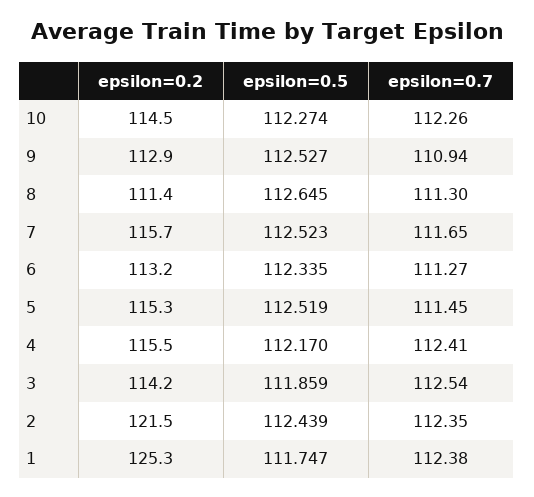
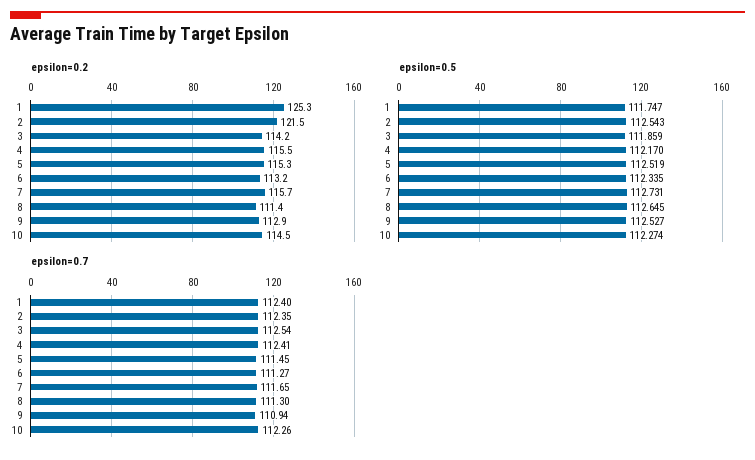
  {
    "epsilon=0.2": {
      "10": 114.5,
      "9": 112.9,
      "8": 111.4,
      "7": 115.7,
      "6": 113.2,
      "5": 115.3,
      "4": 115.5,
      "3": 114.2,
      "2": 121.5,
      "1": 125.3
    },
    "epsilon=0.5": {
      "10": 112.274,
      "9": 112.527,
      "8": 112.645,
-     "7": 112.523,
+     "7": 112.731,
      "6": 112.335,
      "5": 112.519,
      "4": 112.17,
      "3": 111.859,
-     "2": 112.439,
+     "2": 112.543,
      "1": 111.747
    },
    "epsilon=0.7": {
      "10": 112.26,
      "9": 110.94,
      "8": 111.3,
      "7": 111.65,
      "6": 111.27,
      "5": 111.45,
      "4": 112.41,
      "3": 112.54,
      "2": 112.35,
-     "1": 112.38
+     "1": 112.4
    }
  }

